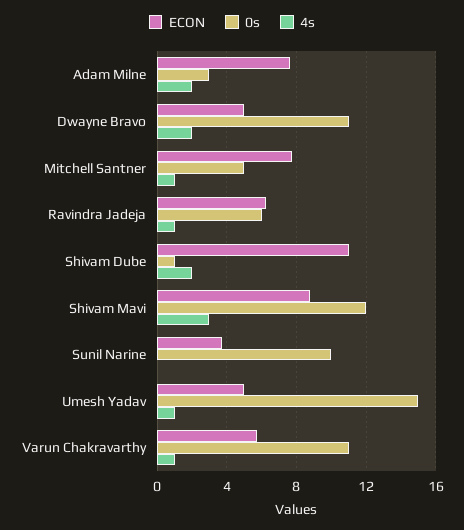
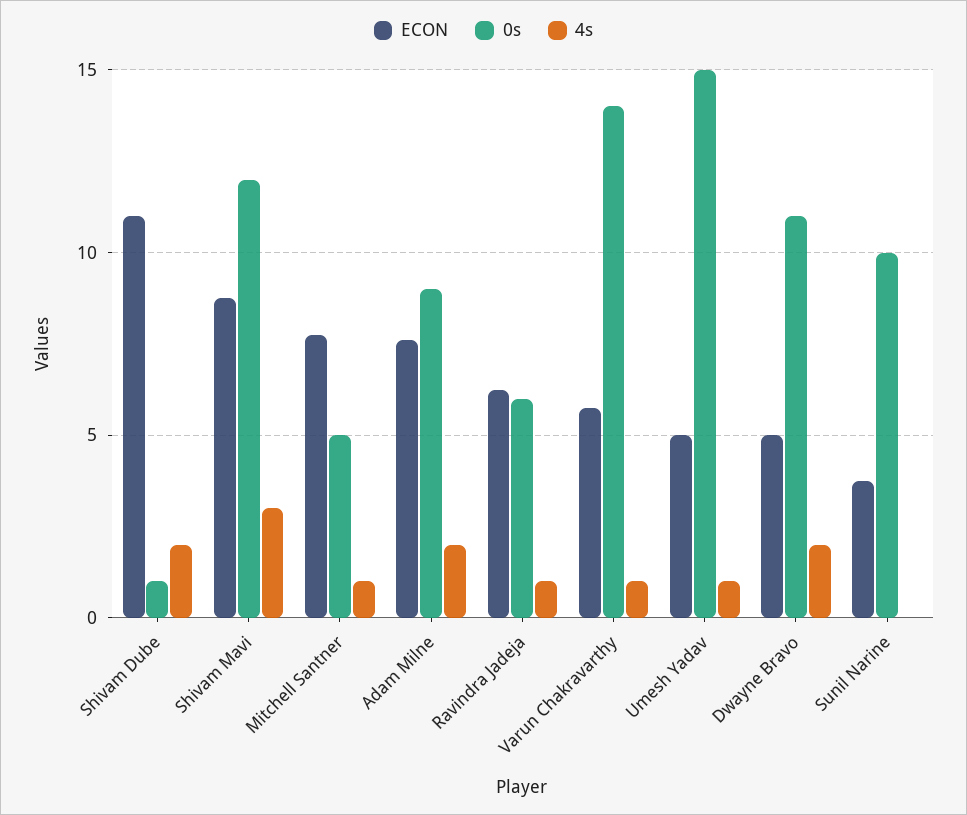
  {
    "ECON": {
      "Adam Milne": 7.5,
      "Dwayne Bravo": 5,
      "Mitchell Santner": 8,
      "Ravindra Jadeja": 6.5,
      "Shivam Dube": 11,
      "Shivam Mavi": 9,
      "Sunil Narine": 4,
      "Umesh Yadav": 5,
      "Varun Chakravarthy": 6
    },
    "0s": {
-     "Adam Milne": 3,
+     "Adam Milne": 9,
      "Dwayne Bravo": 11,
      "Mitchell Santner": 5,
      "Ravindra Jadeja": 6,
      "Shivam Dube": 1,
      "Shivam Mavi": 12,
      "Sunil Narine": 10,
      "Umesh Yadav": 15,
-     "Varun Chakravarthy": 11
+     "Varun Chakravarthy": 14
    },
    "4s": {
      "Adam Milne": 2,
      "Dwayne Bravo": 2,
      "Mitchell Santner": 1,
      "Ravindra Jadeja": 1,
      "Shivam Dube": 2,
      "Shivam Mavi": 3,
      "Sunil Narine": 0,
      "Umesh Yadav": 1,
      "Varun Chakravarthy": 1
    }
  }

